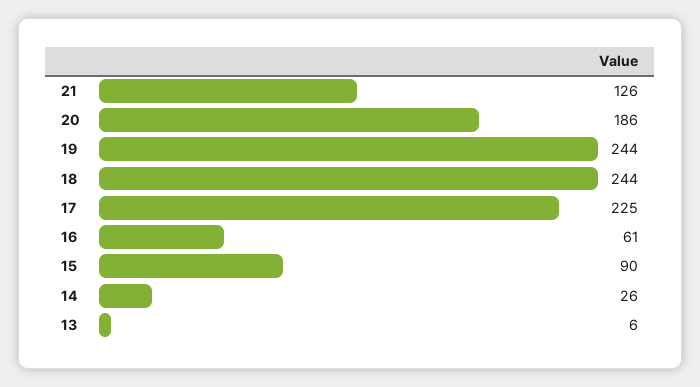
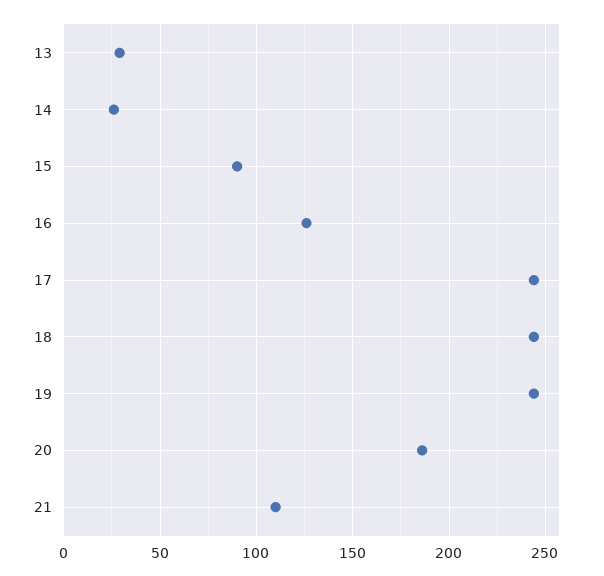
  {
-   "21": 126,
+   "21": 110,
    "20": 186,
    "19": 244,
    "18": 244,
-   "17": 225,
+   "17": 245,
-   "16": 61,
+   "16": 125,
    "15": 90,
    "14": 26,
-   "13": 6
+   "13": 30
  }

